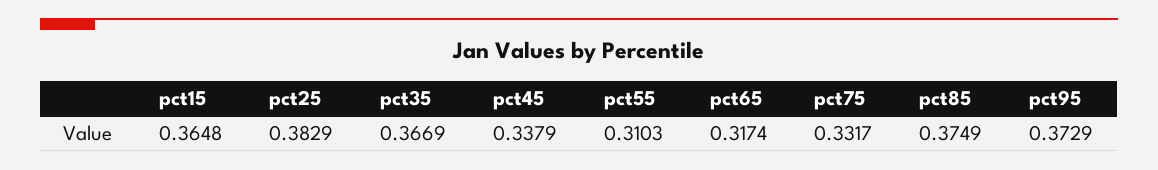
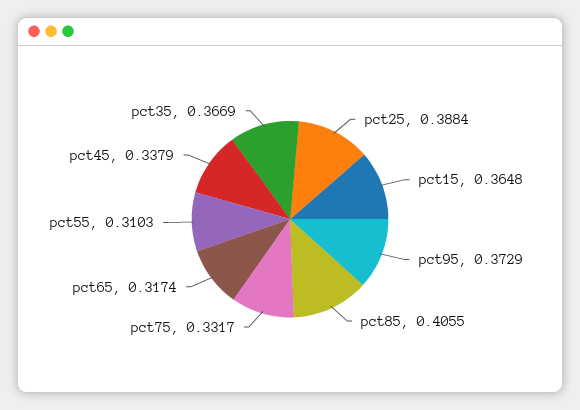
  {
    "pct15": 0.3648,
-   "pct25": 0.3829,
+   "pct25": 0.3884,
    "pct35": 0.3669,
    "pct45": 0.3379,
    "pct55": 0.3103,
    "pct65": 0.3174,
    "pct75": 0.3317,
-   "pct85": 0.3749,
+   "pct85": 0.4055,
    "pct95": 0.3729
  }

